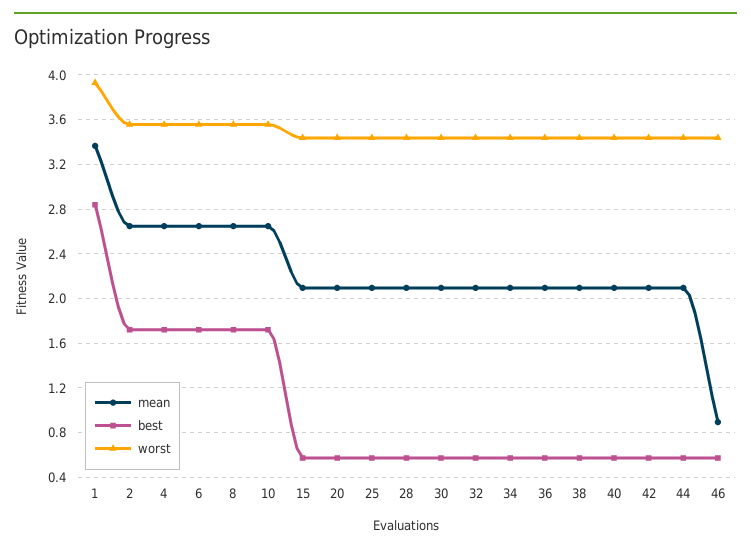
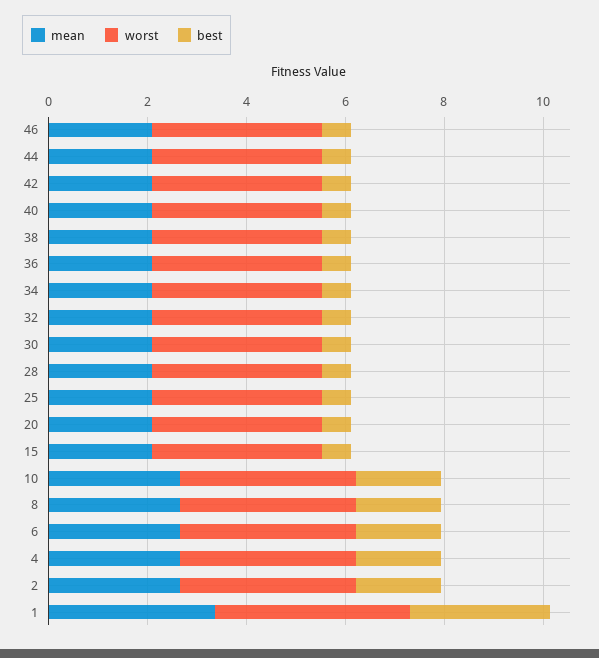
  {
    "mean": {
      "1": 3.4,
      "2": 2.6,
      "4": 2.6,
      "6": 2.6,
      "8": 2.6,
      "10": 2.6,
      "15": 2.1,
      "20": 2.1,
      "25": 2.1,
      "28": 2.1,
      "30": 2.1,
      "32": 2.1,
      "34": 2.1,
      "36": 2.1,
      "38": 2.1,
      "40": 2.1,
      "42": 2.1,
      "44": 2.1,
-     "46": 0.9
+     "46": 2
    },
    "best": {
      "1": 2.8,
      "2": 1.7,
      "4": 1.7,
      "6": 1.7,
      "8": 1.7,
      "10": 1.7,
      "15": 0.6,
      "20": 0.6,
      "25": 0.6,
      "28": 0.6,
      "30": 0.6,
      "32": 0.6,
      "34": 0.6,
      "36": 0.6,
      "38": 0.6,
      "40": 0.6,
      "42": 0.6,
      "44": 0.6,
      "46": 0.6
    },
    "worst": {
      "1": 3.9,
      "2": 3.6,
      "4": 3.6,
      "6": 3.6,
      "8": 3.6,
      "10": 3.6,
      "15": 3.4,
      "20": 3.4,
      "25": 3.4,
      "28": 3.4,
      "30": 3.4,
      "32": 3.4,
      "34": 3.4,
      "36": 3.4,
      "38": 3.4,
      "40": 3.4,
      "42": 3.4,
      "44": 3.4,
      "46": 3.4
    }
  }

